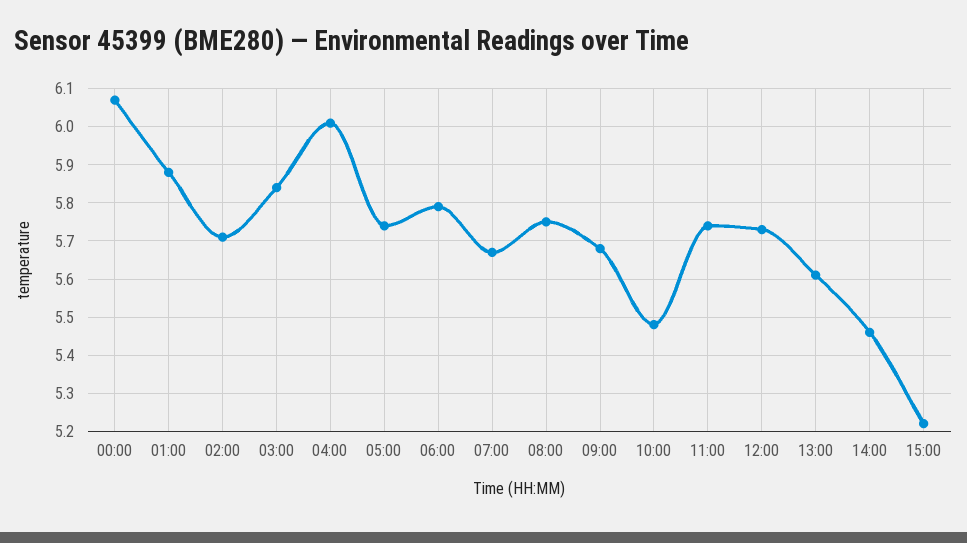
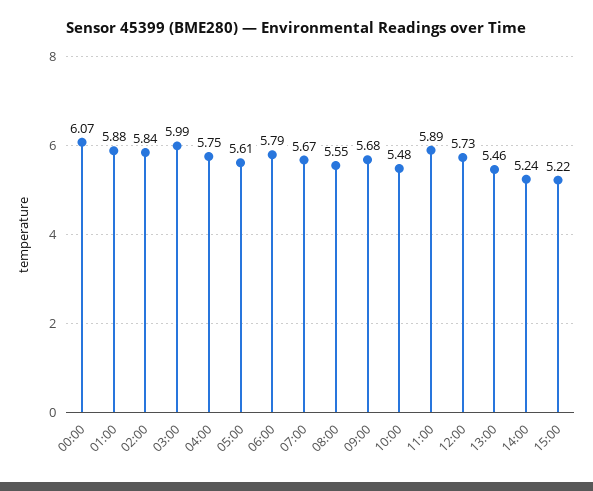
  {
    "00:00": 6.07,
    "01:00": 5.88,
-   "02:00": 5.7,
+   "02:00": 5.84,
-   "03:00": 5.85,
+   "03:00": 5.99,
-   "04:00": 6,
+   "04:00": 5.75,
-   "05:00": 5.75,
+   "05:00": 5.61,
    "06:00": 5.79,
    "07:00": 5.67,
-   "08:00": 5.75,
+   "08:00": 5.55,
    "09:00": 5.68,
    "10:00": 5.48,
-   "11:00": 5.75,
+   "11:00": 5.89,
    "12:00": 5.73,
-   "13:00": 5.6,
+   "13:00": 5.46,
-   "14:00": 5.45,
+   "14:00": 5.24,
    "15:00": 5.22
  }

